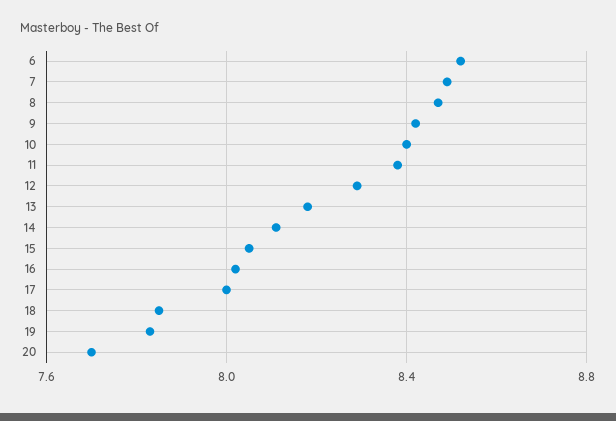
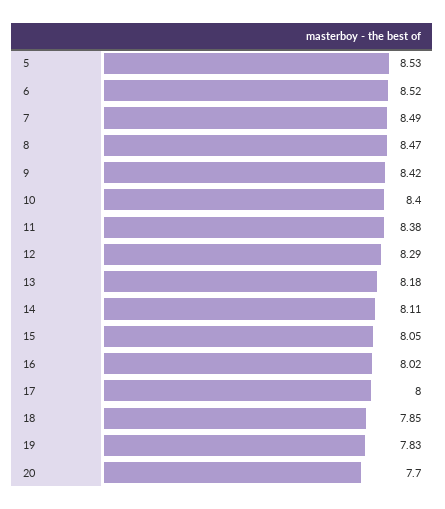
  {
    "6": 8.52,
    "7": 8.49,
    "8": 8.47,
    "9": 8.42,
    "10": 8.4,
    "11": 8.38,
    "12": 8.29,
    "13": 8.18,
    "14": 8.11,
    "15": 8.05,
    "16": 8.02,
    "17": 8,
    "18": 7.85,
    "19": 7.83,
-   "20": 7.7
+   "20": 7.7,
+   "5": 8.53
  }

